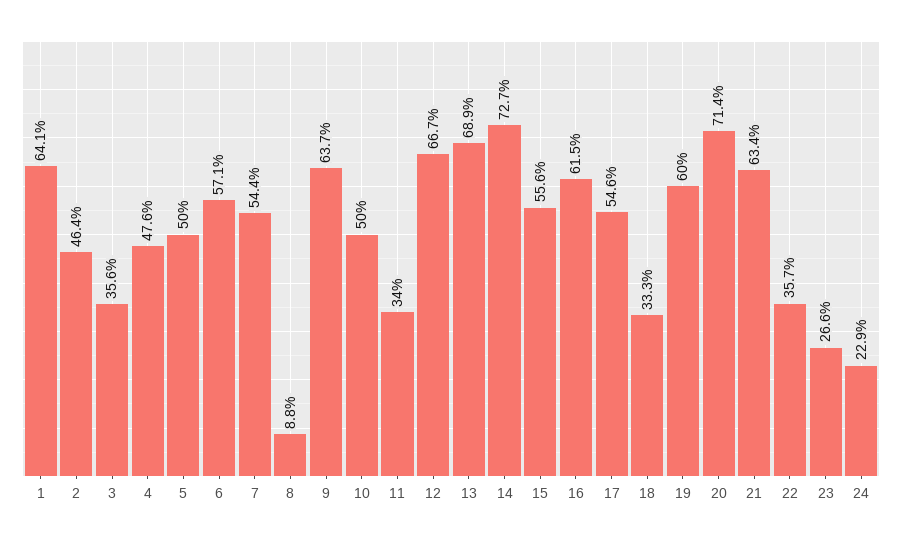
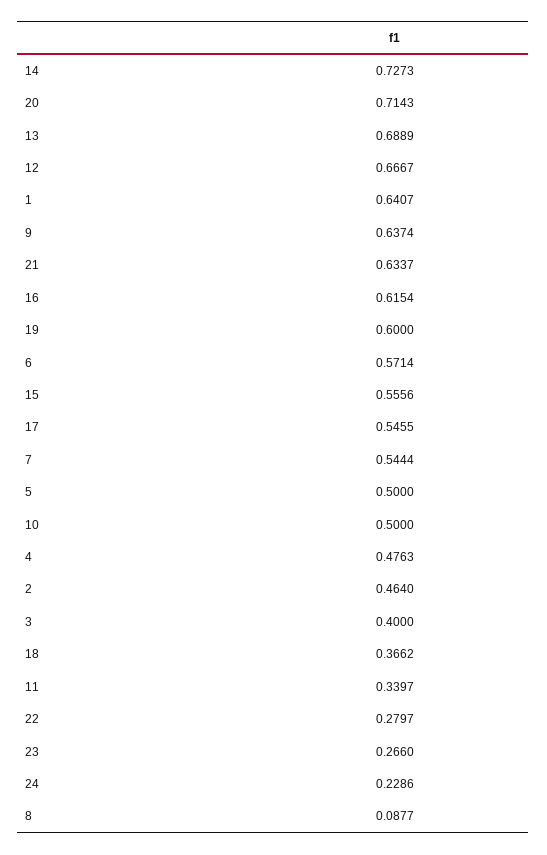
  {
    "1": 0.6407,
    "2": 0.464,
-   "3": 0.356,
+   "3": 0.4,
    "4": 0.4763,
    "5": 0.5,
    "6": 0.5714,
    "7": 0.5444,
    "8": 0.0877,
    "9": 0.6374,
    "10": 0.5,
    "11": 0.3397,
    "12": 0.6667,
    "13": 0.6889,
    "14": 0.7273,
    "15": 0.5556,
    "16": 0.6154,
    "17": 0.5455,
-   "18": 0.333,
+   "18": 0.3662,
    "19": 0.6,
    "20": 0.7143,
    "21": 0.6337,
-   "22": 0.357,
+   "22": 0.2797,
    "23": 0.266,
    "24": 0.2286
  }

